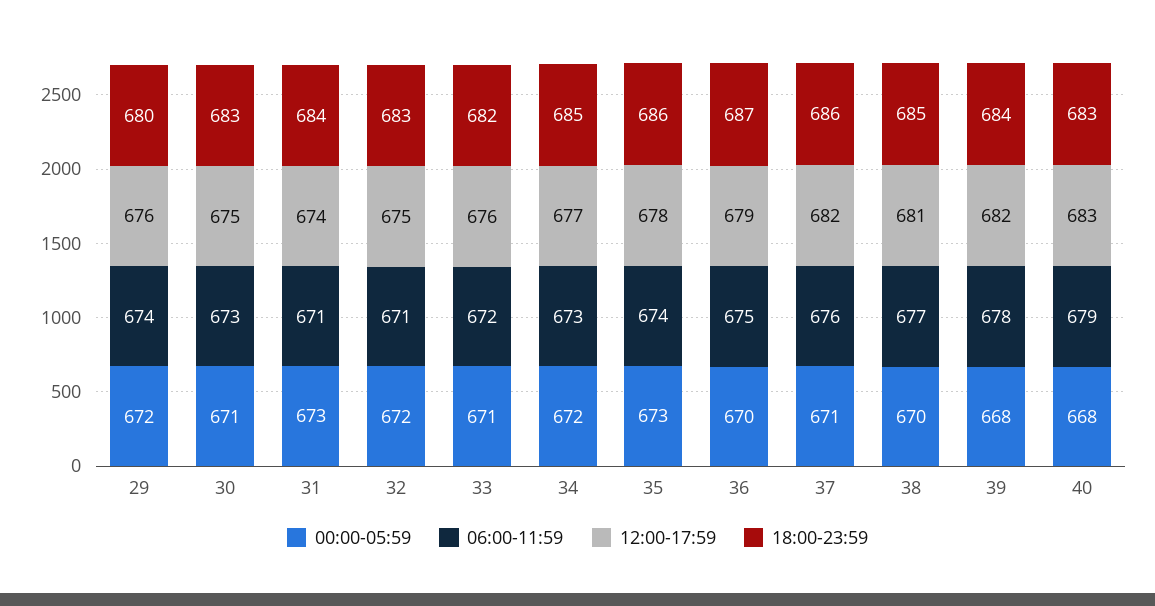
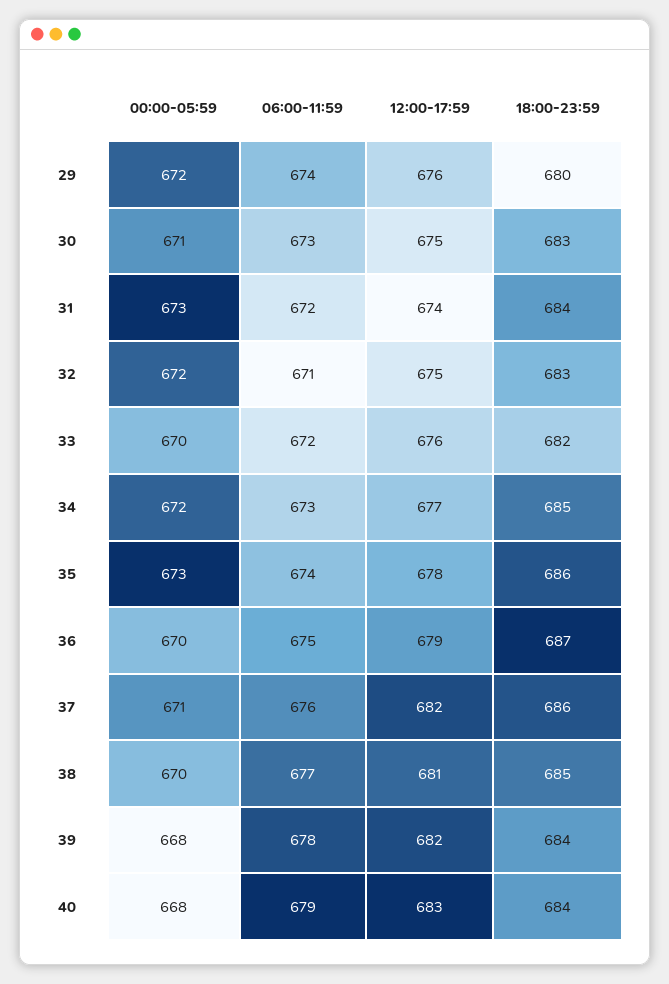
  {
    "00:00-05:59": {
      "29": 672,
      "30": 671,
      "31": 673,
      "32": 672,
-     "33": 671,
+     "33": 670,
      "34": 672,
      "35": 673,
      "36": 670,
      "37": 671,
      "38": 670,
      "39": 668,
      "40": 668
    },
    "06:00-11:59": {
      "29": 674,
      "30": 673,
-     "31": 671,
+     "31": 672,
      "32": 671,
      "33": 672,
      "34": 673,
      "35": 674,
      "36": 675,
      "37": 676,
      "38": 677,
      "39": 678,
      "40": 679
    },
    "12:00-17:59": {
      "29": 676,
      "30": 675,
      "31": 674,
      "32": 675,
      "33": 676,
      "34": 677,
      "35": 678,
      "36": 679,
      "37": 682,
      "38": 681,
      "39": 682,
      "40": 683
    },
    "18:00-23:59": {
      "29": 680,
      "30": 683,
      "31": 684,
      "32": 683,
      "33": 682,
      "34": 685,
      "35": 686,
      "36": 687,
      "37": 686,
      "38": 685,
      "39": 684,
-     "40": 683
+     "40": 684
    }
  }

